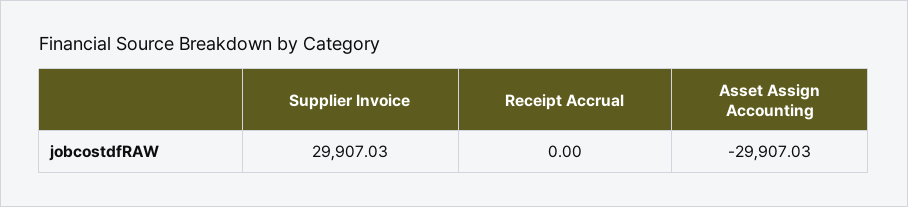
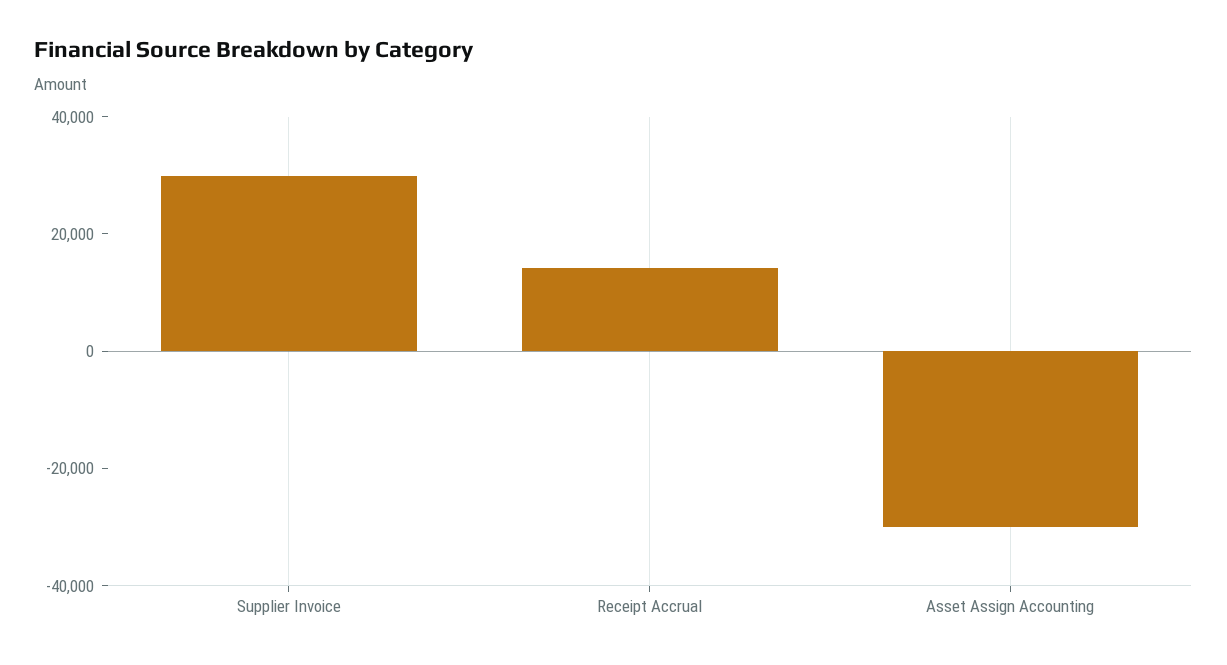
  {
    "Supplier Invoice": 29907.03,
-   "Receipt Accrual": 0,
+   "Receipt Accrual": 15000,
    "Asset Assign Accounting": -29907.03
  }

